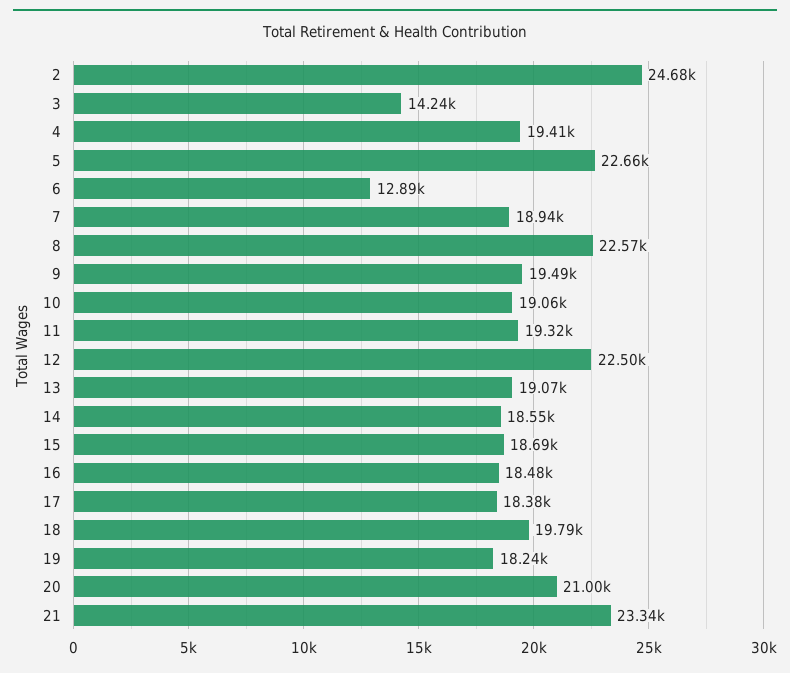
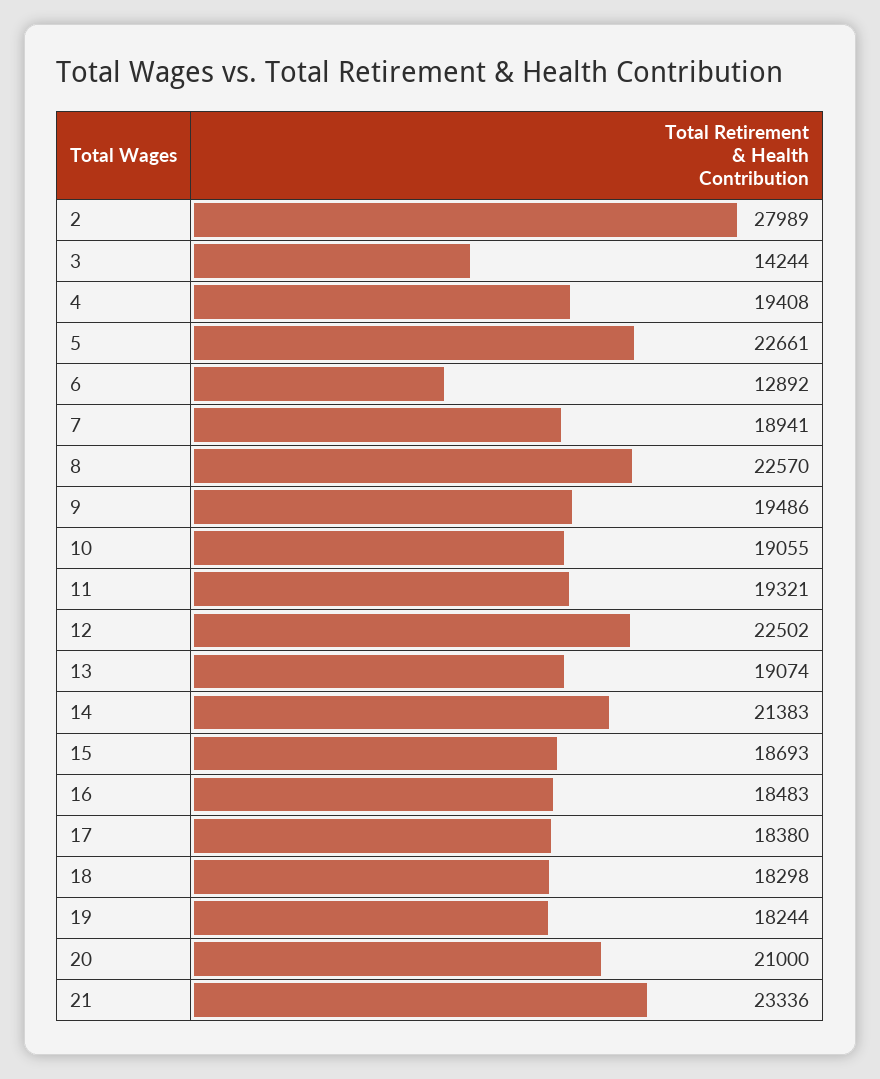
  {
-   "2": 24680,
+   "2": 27989,
    "3": 14244,
    "4": 19408,
    "5": 22661,
    "6": 12892,
    "7": 18941,
    "8": 22570,
    "9": 19486,
    "10": 19055,
    "11": 19321,
    "12": 22502,
    "13": 19074,
-   "14": 18550,
+   "14": 21383,
    "15": 18693,
    "16": 18483,
    "17": 18380,
-   "18": 19790,
+   "18": 18298,
    "19": 18244,
    "20": 21000,
    "21": 23336
  }

